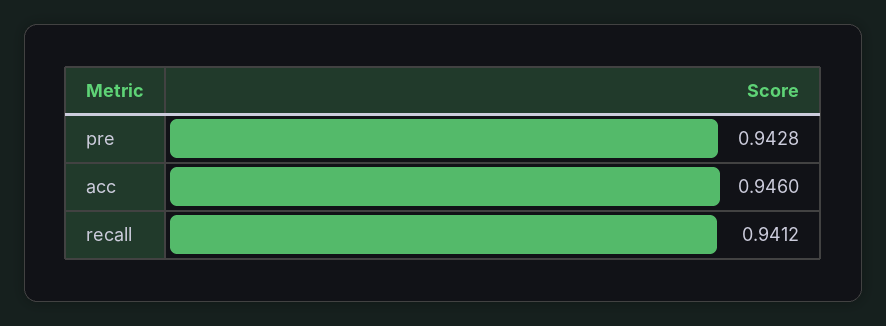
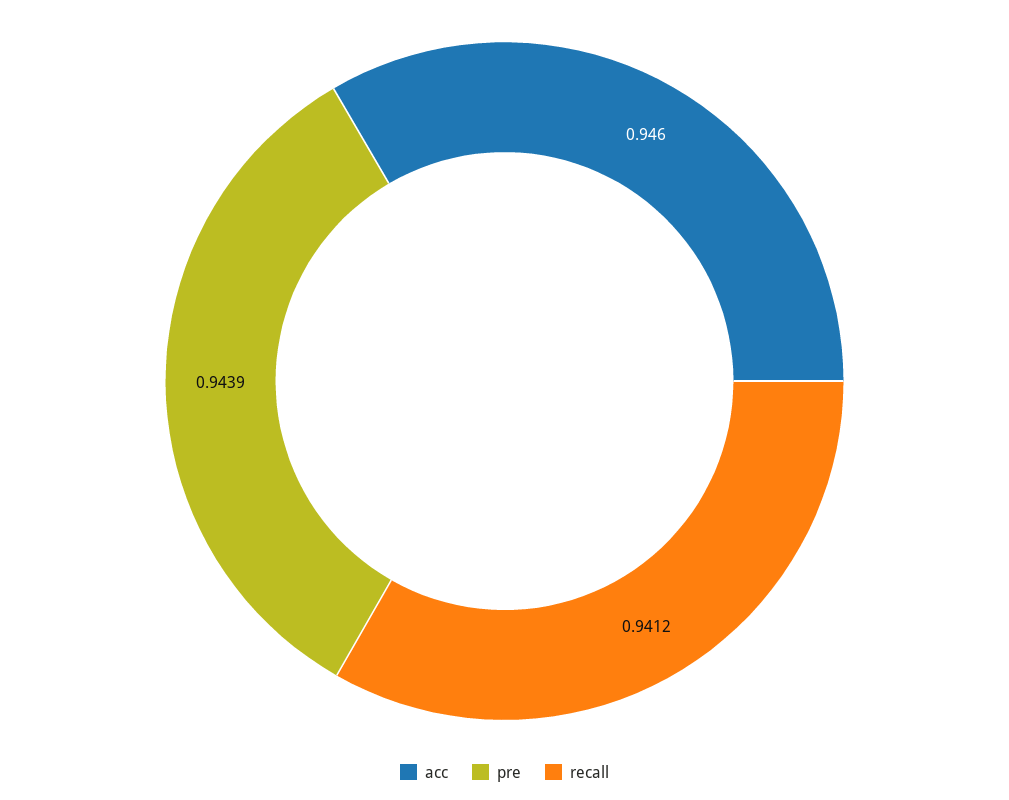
  {
-   "pre": 0.9428,
+   "pre": 0.9439,
    "acc": 0.946,
    "recall": 0.9412
  }

